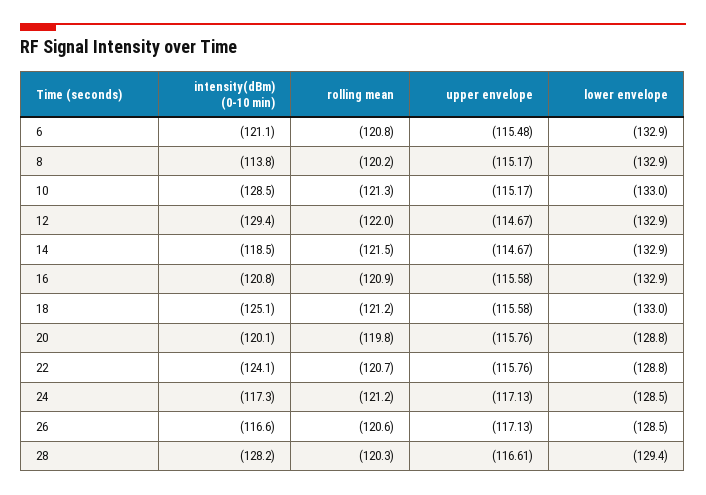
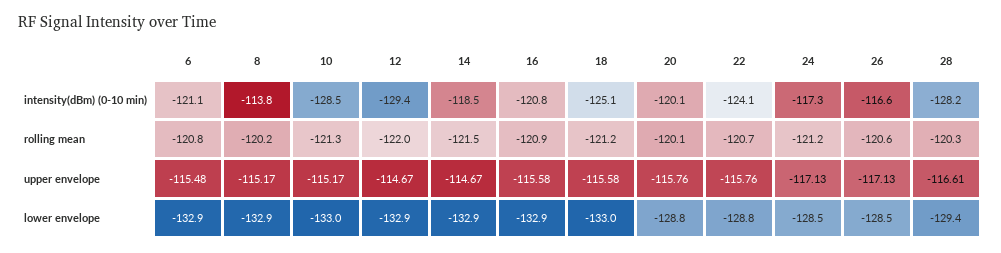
  {
    "intensity(dBm) (0-10 min)": {
      "6": -121.1,
      "8": -113.8,
      "10": -128.5,
      "12": -129.4,
      "14": -118.5,
      "16": -120.8,
      "18": -125.1,
      "20": -120.1,
      "22": -124.1,
      "24": -117.3,
      "26": -116.6,
      "28": -128.2
    },
    "rolling mean": {
      "6": -120.8,
      "8": -120.2,
      "10": -121.3,
      "12": -122,
      "14": -121.5,
      "16": -120.9,
      "18": -121.2,
-     "20": -119.8,
+     "20": -120.1,
      "22": -120.7,
      "24": -121.2,
      "26": -120.6,
      "28": -120.3
    },
    "upper envelope": {
      "6": -115.48,
      "8": -115.17,
      "10": -115.17,
      "12": -114.67,
      "14": -114.67,
      "16": -115.58,
      "18": -115.58,
      "20": -115.76,
      "22": -115.76,
      "24": -117.13,
      "26": -117.13,
      "28": -116.61
    },
    "lower envelope": {
      "6": -132.9,
      "8": -132.9,
      "10": -133,
      "12": -132.9,
      "14": -132.9,
      "16": -132.9,
      "18": -133,
      "20": -128.8,
      "22": -128.8,
      "24": -128.5,
      "26": -128.5,
      "28": -129.4
    }
  }

